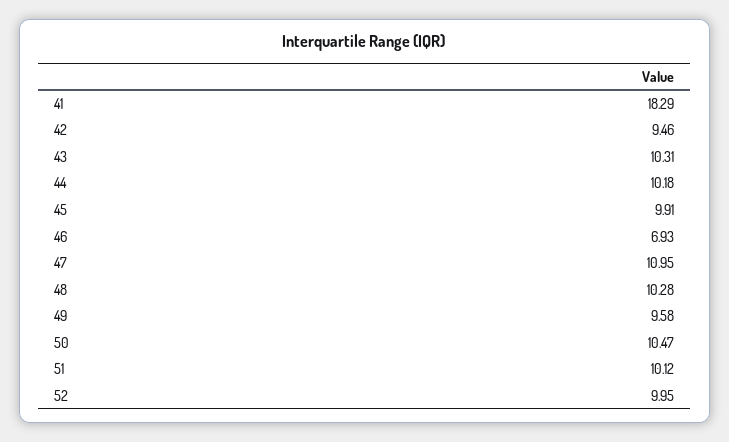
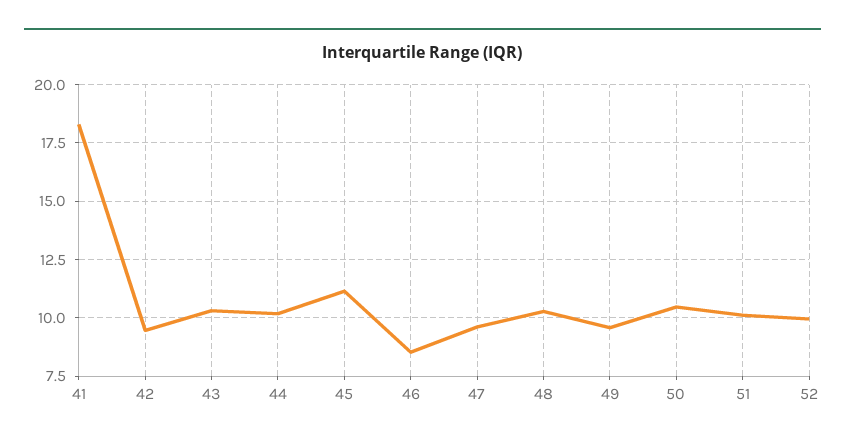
  {
    "41": 18.29,
    "42": 9.46,
    "43": 10.31,
    "44": 10.18,
-   "45": 9.91,
+   "45": 11,
-   "46": 6.93,
+   "46": 8.5,
-   "47": 10.95,
+   "47": 9.5,
    "48": 10.28,
    "49": 9.58,
    "50": 10.47,
    "51": 10.12,
    "52": 9.95
  }

